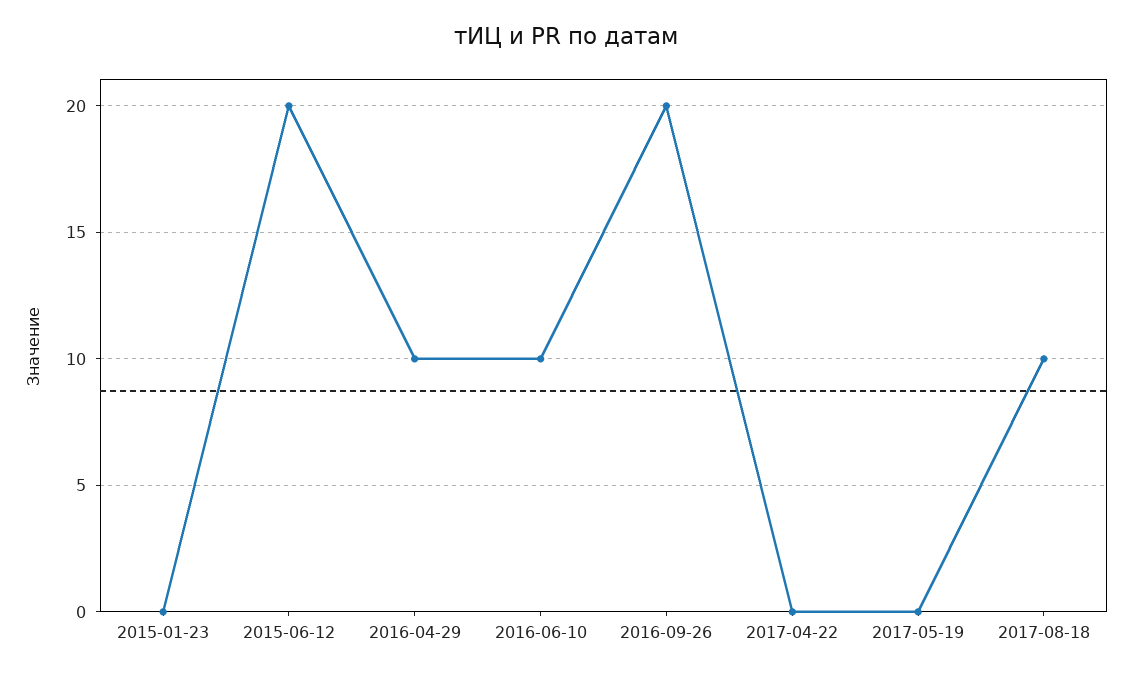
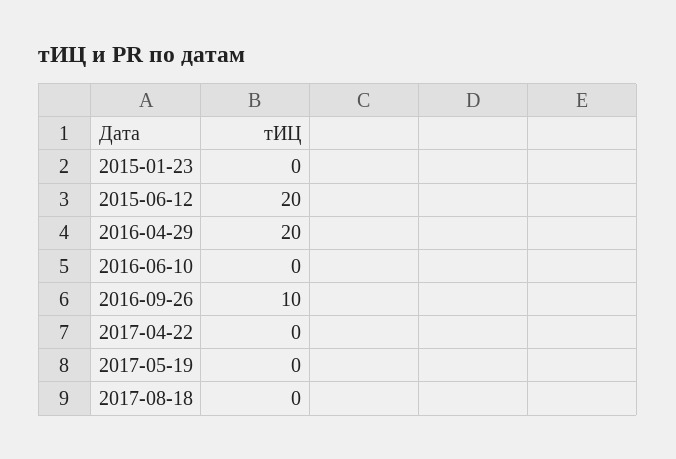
  {
    "2015-01-23": 0,
    "2015-06-12": 20,
-   "2016-04-29": 10,
+   "2016-04-29": 20,
-   "2016-06-10": 10,
+   "2016-06-10": 0,
-   "2016-09-26": 20,
+   "2016-09-26": 10,
    "2017-04-22": 0,
    "2017-05-19": 0,
-   "2017-08-18": 10
+   "2017-08-18": 0
  }

